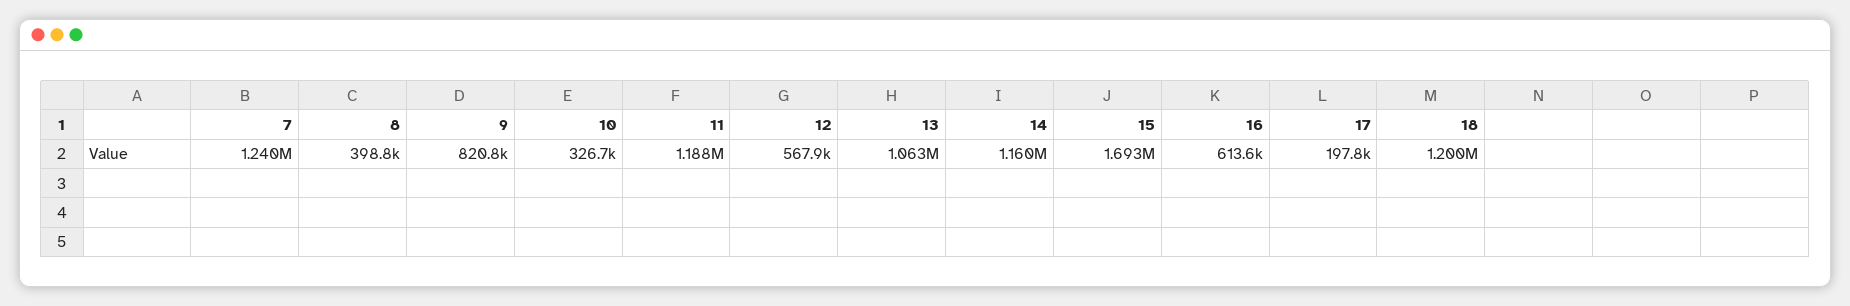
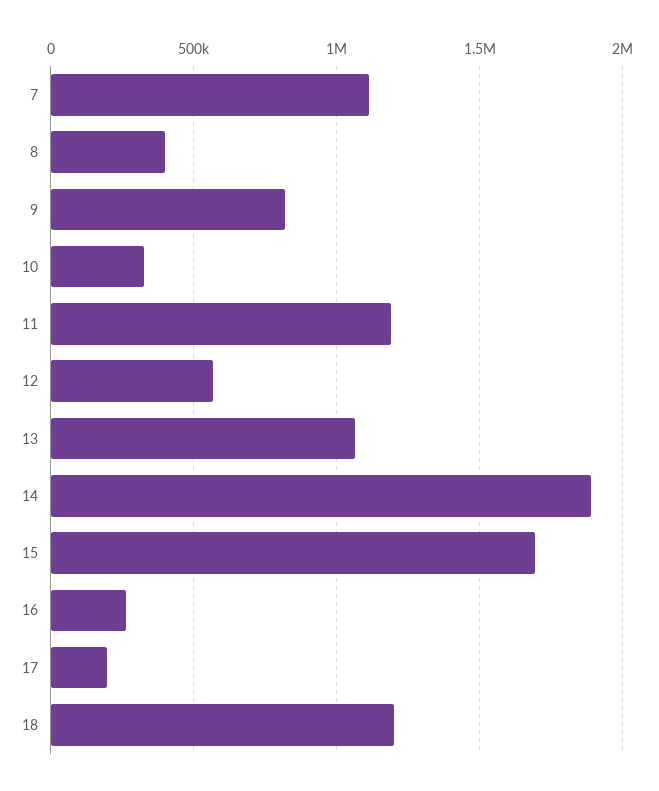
  {
-   "7": 1240000,
+   "7": 1100000,
    "8": 398800,
    "9": 820800,
    "10": 326700,
    "11": 1188000,
    "12": 567900,
    "13": 1063000,
-   "14": 1160000,
+   "14": 1900000,
    "15": 1693000,
-   "16": 613600,
+   "16": 250000,
    "17": 197800,
    "18": 1200000
  }

